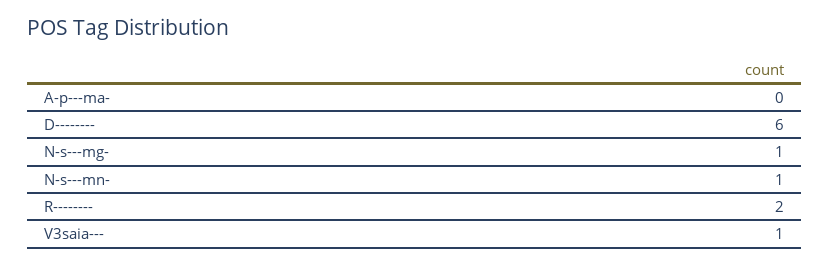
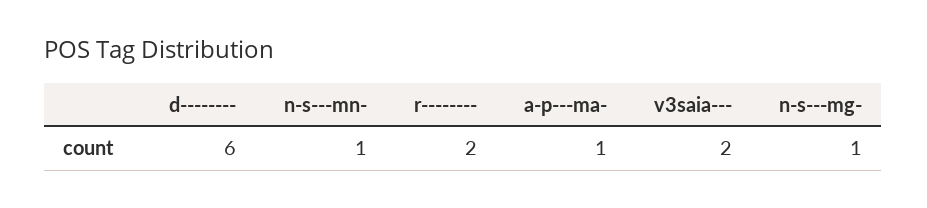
  {
-   "A-p---ma-": 0,
+   "A-p---ma-": 1,
    "D--------": 6,
    "N-s---mg-": 1,
    "N-s---mn-": 1,
    "R--------": 2,
-   "V3saia---": 1
+   "V3saia---": 2
  }

